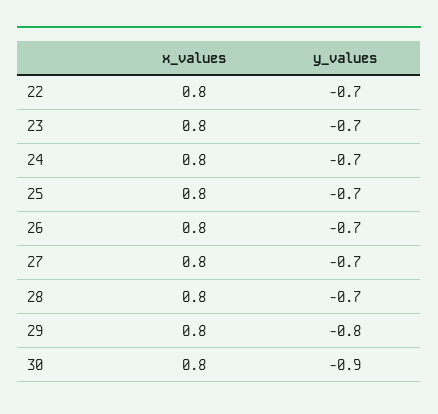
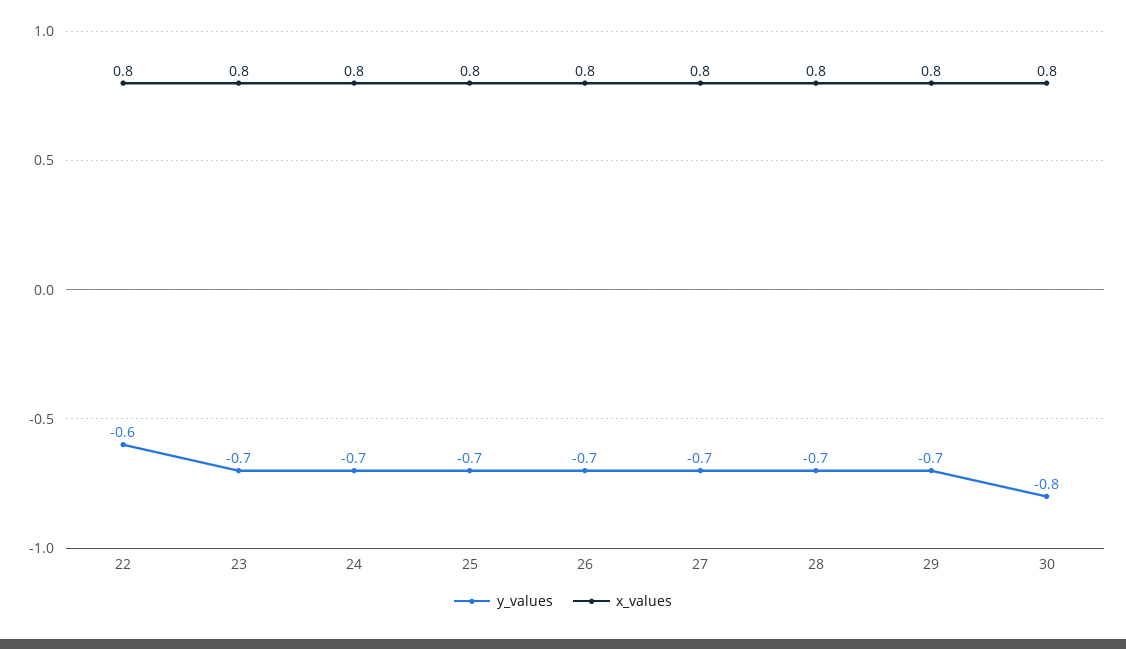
  {
    "x_values": {
      "22": 0.8,
      "23": 0.8,
      "24": 0.8,
      "25": 0.8,
      "26": 0.8,
      "27": 0.8,
      "28": 0.8,
      "29": 0.8,
      "30": 0.8
    },
    "y_values": {
-     "22": -0.7,
+     "22": -0.6,
      "23": -0.7,
      "24": -0.7,
      "25": -0.7,
      "26": -0.7,
      "27": -0.7,
      "28": -0.7,
-     "29": -0.8,
+     "29": -0.7,
-     "30": -0.9
+     "30": -0.8
    }
  }

